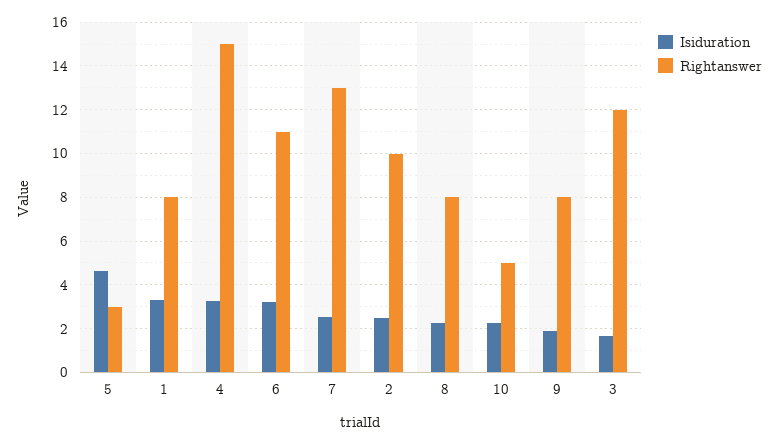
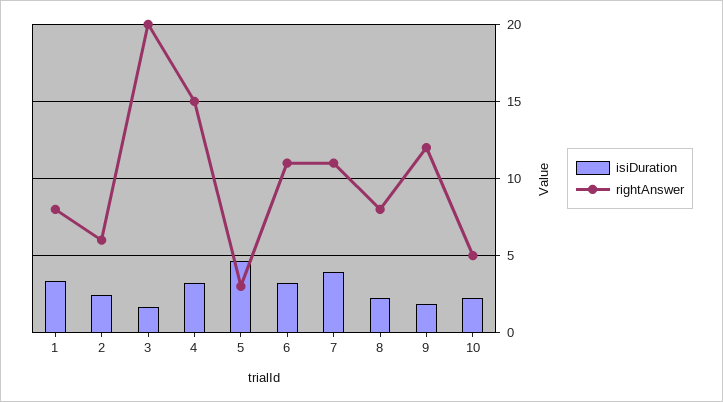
  {
    "Isiduration": {
      "5": 4.5,
      "1": 3.5,
      "4": 3.5,
      "6": 3,
-     "7": 2.5,
+     "7": 4,
      "2": 2.5,
      "8": 2.5,
      "10": 2,
      "9": 2,
      "3": 1.5
    },
    "Rightanswer": {
      "5": 3,
      "1": 8,
      "4": 15,
      "6": 11,
-     "7": 13,
+     "7": 11,
-     "2": 10,
+     "2": 6,
      "8": 8,
      "10": 5,
-     "9": 8,
+     "9": 12,
-     "3": 12
+     "3": 20
    }
  }

